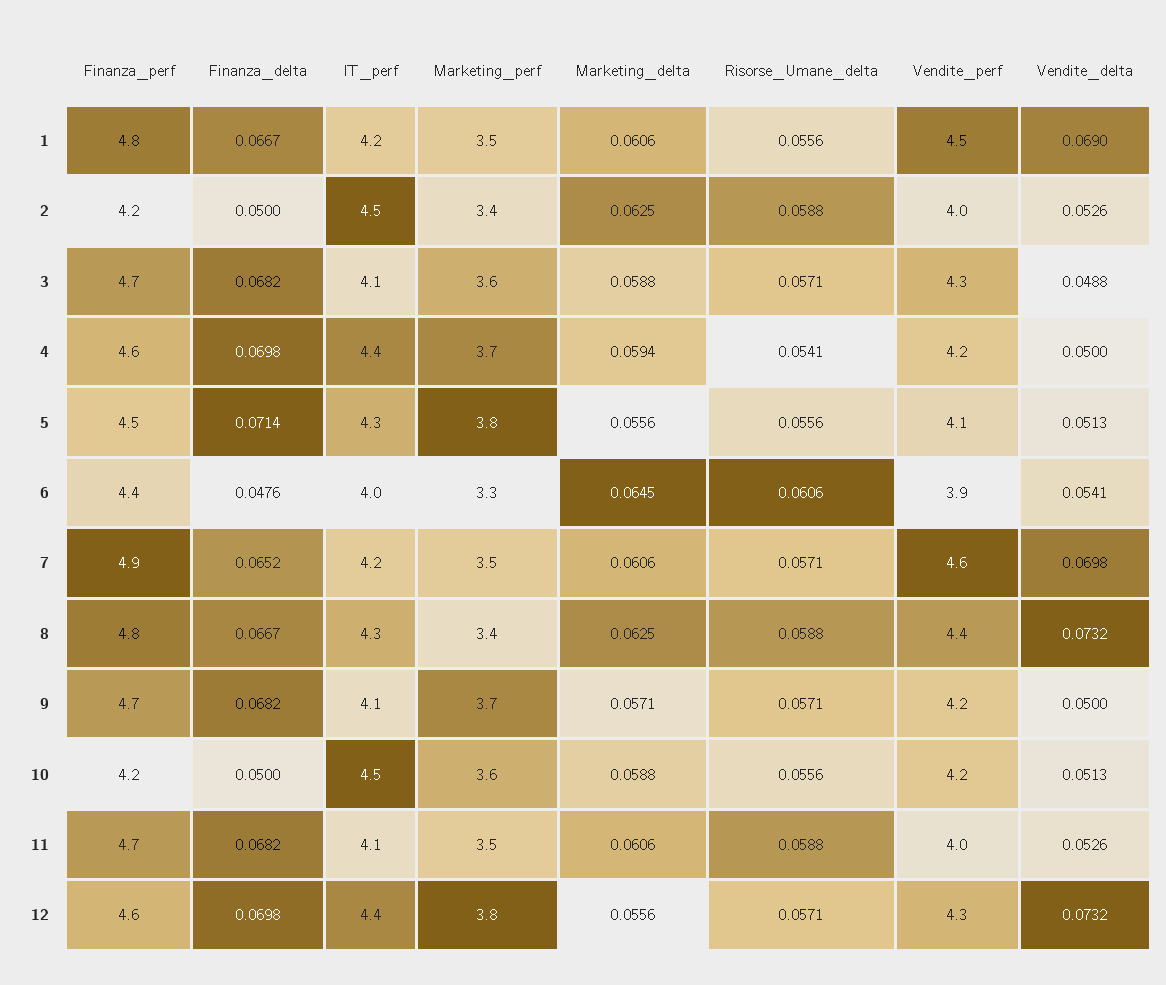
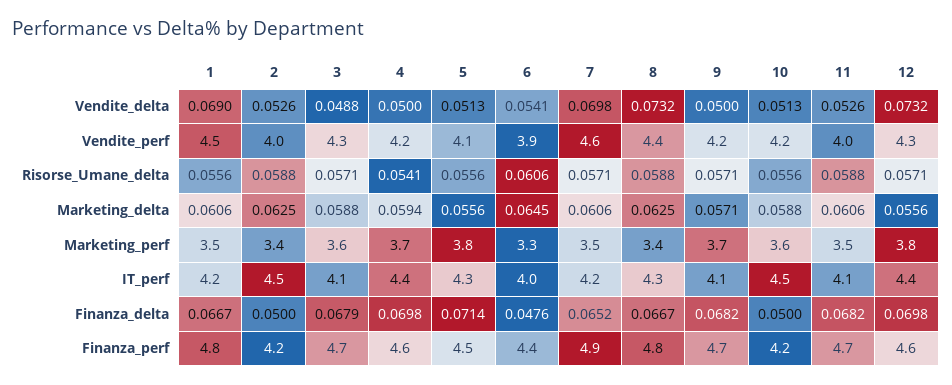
  {
    "Finanza_perf": {
      "1": 4.8,
      "2": 4.2,
      "3": 4.7,
      "4": 4.6,
      "5": 4.5,
      "6": 4.4,
      "7": 4.9,
      "8": 4.8,
      "9": 4.7,
      "10": 4.2,
      "11": 4.7,
      "12": 4.6
    },
    "Finanza_delta": {
      "1": 0.0667,
      "2": 0.05,
-     "3": 0.0682,
+     "3": 0.0679,
      "4": 0.0698,
      "5": 0.0714,
      "6": 0.0476,
      "7": 0.0652,
      "8": 0.0667,
      "9": 0.0682,
      "10": 0.05,
      "11": 0.0682,
      "12": 0.0698
    },
    "IT_perf": {
      "1": 4.2,
      "2": 4.5,
      "3": 4.1,
      "4": 4.4,
      "5": 4.3,
      "6": 4,
      "7": 4.2,
      "8": 4.3,
      "9": 4.1,
      "10": 4.5,
      "11": 4.1,
      "12": 4.4
    },
    "Marketing_perf": {
      "1": 3.5,
      "2": 3.4,
      "3": 3.6,
      "4": 3.7,
      "5": 3.8,
      "6": 3.3,
      "7": 3.5,
      "8": 3.4,
      "9": 3.7,
      "10": 3.6,
      "11": 3.5,
      "12": 3.8
    },
    "Marketing_delta": {
      "1": 0.0606,
      "2": 0.0625,
      "3": 0.0588,
      "4": 0.0594,
      "5": 0.0556,
      "6": 0.0645,
      "7": 0.0606,
      "8": 0.0625,
      "9": 0.0571,
      "10": 0.0588,
      "11": 0.0606,
      "12": 0.0556
    },
    "Risorse_Umane_delta": {
      "1": 0.0556,
      "2": 0.0588,
      "3": 0.0571,
      "4": 0.0541,
      "5": 0.0556,
      "6": 0.0606,
      "7": 0.0571,
      "8": 0.0588,
      "9": 0.0571,
      "10": 0.0556,
      "11": 0.0588,
      "12": 0.0571
    },
    "Vendite_perf": {
      "1": 4.5,
      "2": 4,
      "3": 4.3,
      "4": 4.2,
      "5": 4.1,
      "6": 3.9,
      "7": 4.6,
      "8": 4.4,
      "9": 4.2,
      "10": 4.2,
      "11": 4,
      "12": 4.3
    },
    "Vendite_delta": {
      "1": 0.069,
      "2": 0.0526,
      "3": 0.0488,
      "4": 0.05,
      "5": 0.0513,
      "6": 0.0541,
      "7": 0.0698,
      "8": 0.0732,
      "9": 0.05,
      "10": 0.0513,
      "11": 0.0526,
      "12": 0.0732
    }
  }

